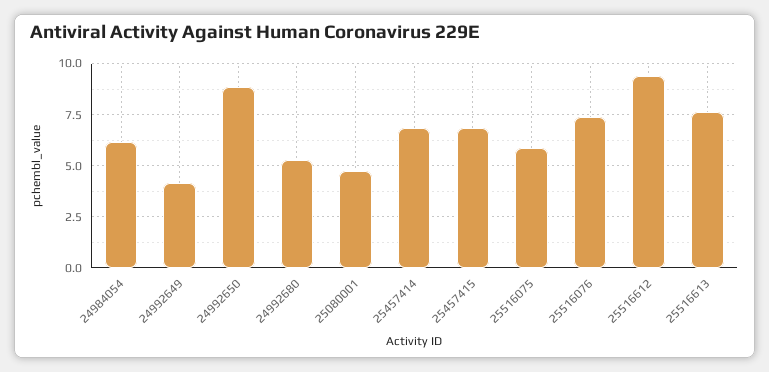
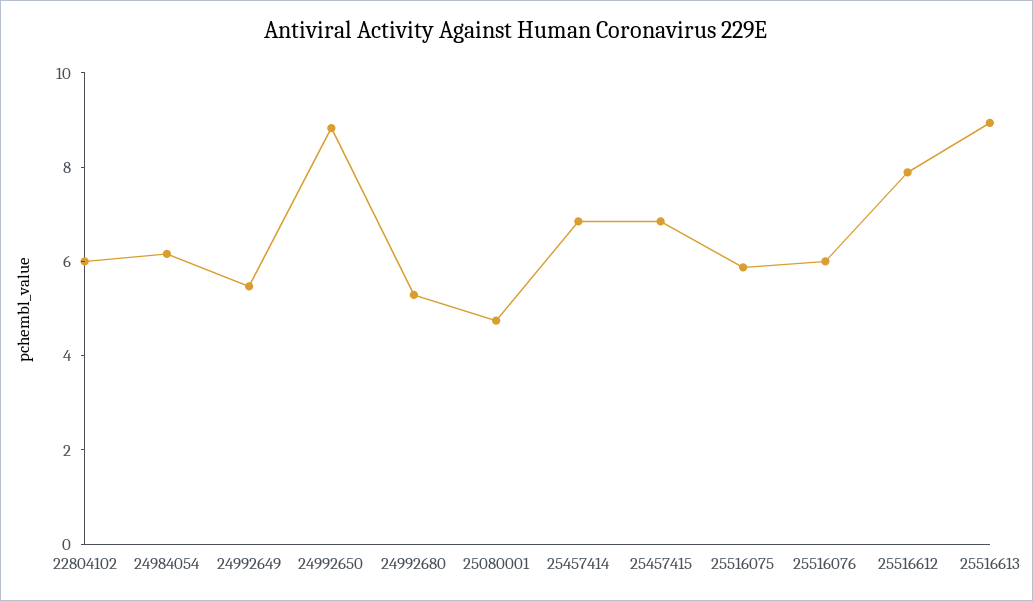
  {
    "24984054": 6,
-   "24992649": 4,
+   "24992649": 5.5,
    "24992650": 9,
    "24992680": 5.5,
    "25080001": 4.5,
    "25457414": 7,
    "25457415": 7,
    "25516075": 6,
-   "25516076": 7.5,
+   "25516076": 6,
-   "25516612": 9.5,
+   "25516612": 8,
-   "25516613": 7.5
+   "25516613": 9,
+   "22804102": 6
  }

